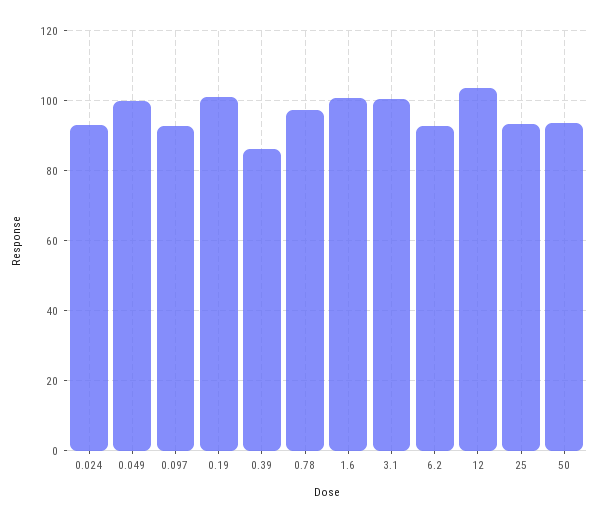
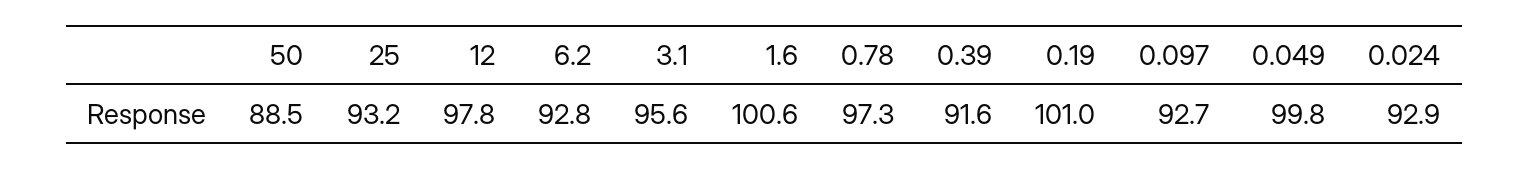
  {
    "0.024": 92.9,
    "0.049": 99.8,
    "0.097": 92.7,
    "0.19": 101,
-   "0.39": 86,
+   "0.39": 91.6,
    "0.78": 97.3,
    "1.6": 100.6,
-   "3.1": 100,
+   "3.1": 95.6,
    "6.2": 92.8,
-   "12": 104,
+   "12": 97.8,
    "25": 93.2,
-   "50": 94
+   "50": 88.5
  }

